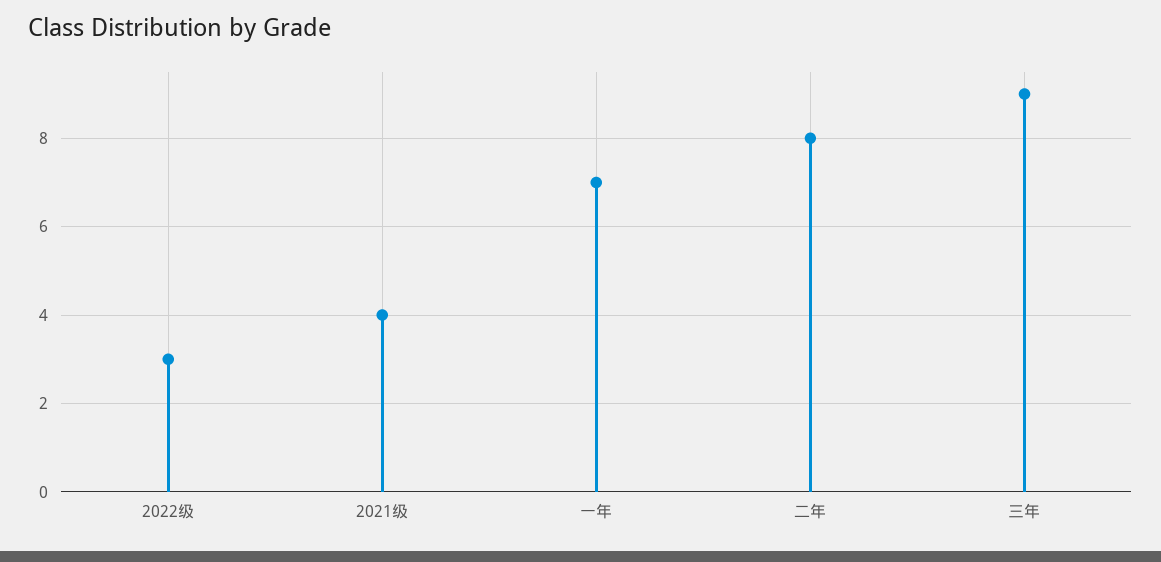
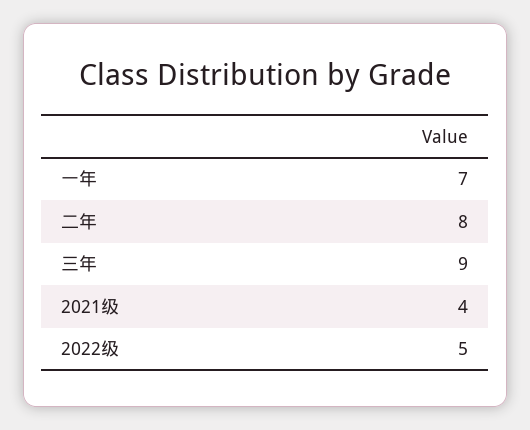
  {
-   "2022级": 3,
+   "2022级": 5,
    "2021级": 4,
    "一年": 7,
    "二年": 8,
    "三年": 9
  }

